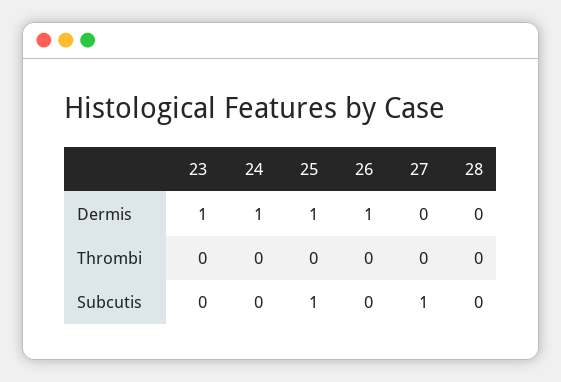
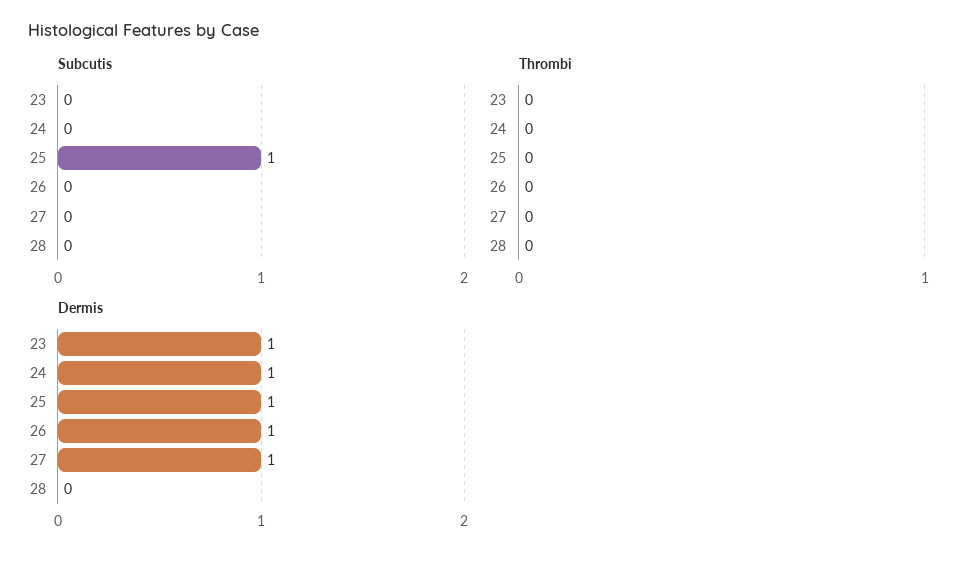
  {
    "Dermis": {
      "23": 1,
      "24": 1,
      "25": 1,
      "26": 1,
-     "27": 0,
+     "27": 1,
      "28": 0
    },
    "Thrombi": {
      "23": 0,
      "24": 0,
      "25": 0,
      "26": 0,
      "27": 0,
      "28": 0
    },
    "Subcutis": {
      "23": 0,
      "24": 0,
      "25": 1,
      "26": 0,
-     "27": 1,
+     "27": 0,
      "28": 0
    }
  }

